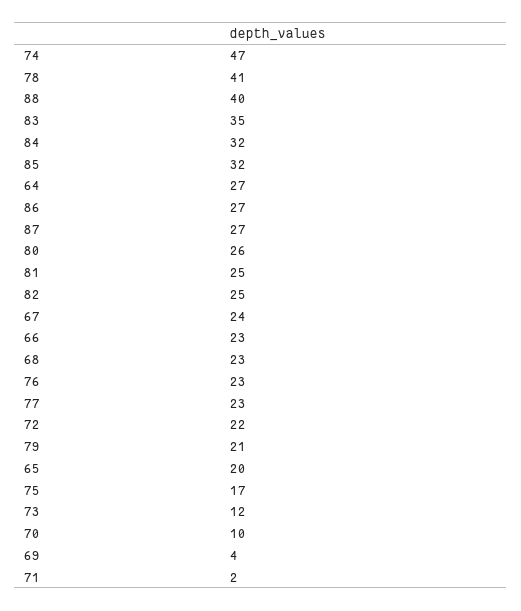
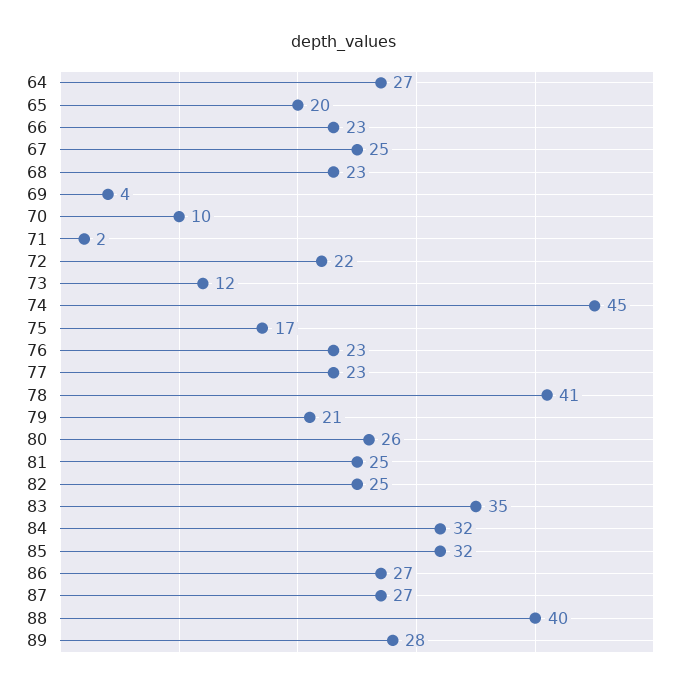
  {
-   "74": 47,
+   "74": 45,
    "78": 41,
    "88": 40,
    "83": 35,
    "84": 32,
    "85": 32,
    "64": 27,
    "86": 27,
    "87": 27,
    "80": 26,
    "81": 25,
    "82": 25,
-   "67": 24,
+   "67": 25,
    "66": 23,
    "68": 23,
    "76": 23,
    "77": 23,
    "72": 22,
    "79": 21,
    "65": 20,
    "75": 17,
    "73": 12,
    "70": 10,
    "69": 4,
-   "71": 2
+   "71": 2,
+   "89": 28
  }

